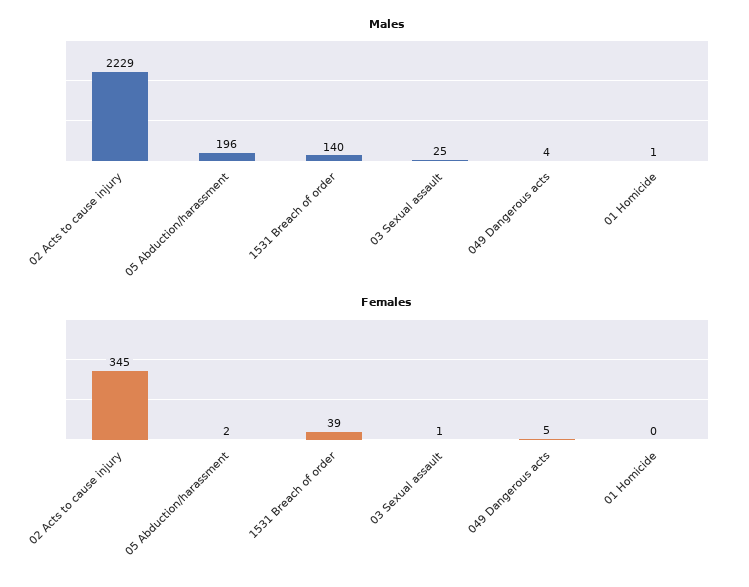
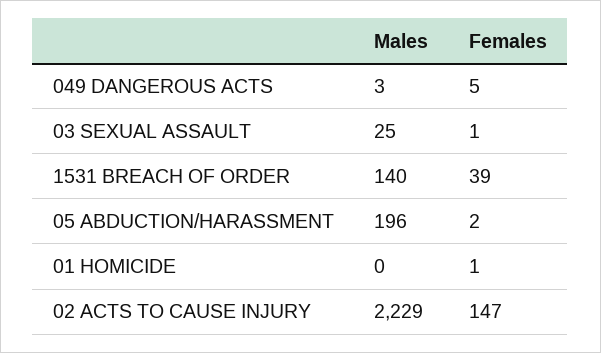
  {
    "Males": {
      "02 Acts to cause injury": 2229,
      "05 Abduction/harassment": 196,
      "1531 Breach of order": 140,
      "03 Sexual assault": 25,
-     "049 Dangerous acts": 4,
+     "049 Dangerous acts": 3,
-     "01 Homicide": 1
+     "01 Homicide": 0
    },
    "Females": {
-     "02 Acts to cause injury": 345,
+     "02 Acts to cause injury": 147,
      "05 Abduction/harassment": 2,
      "1531 Breach of order": 39,
      "03 Sexual assault": 1,
      "049 Dangerous acts": 5,
-     "01 Homicide": 0
+     "01 Homicide": 1
    }
  }

